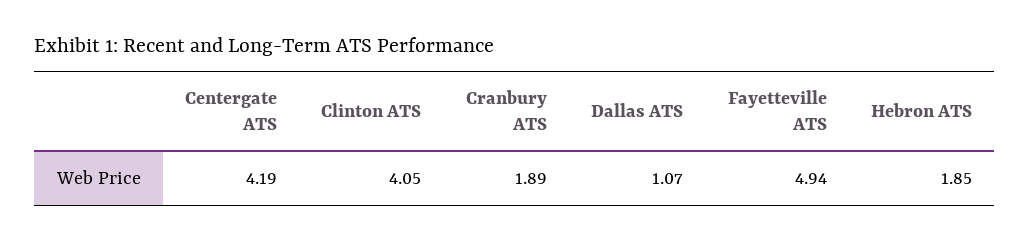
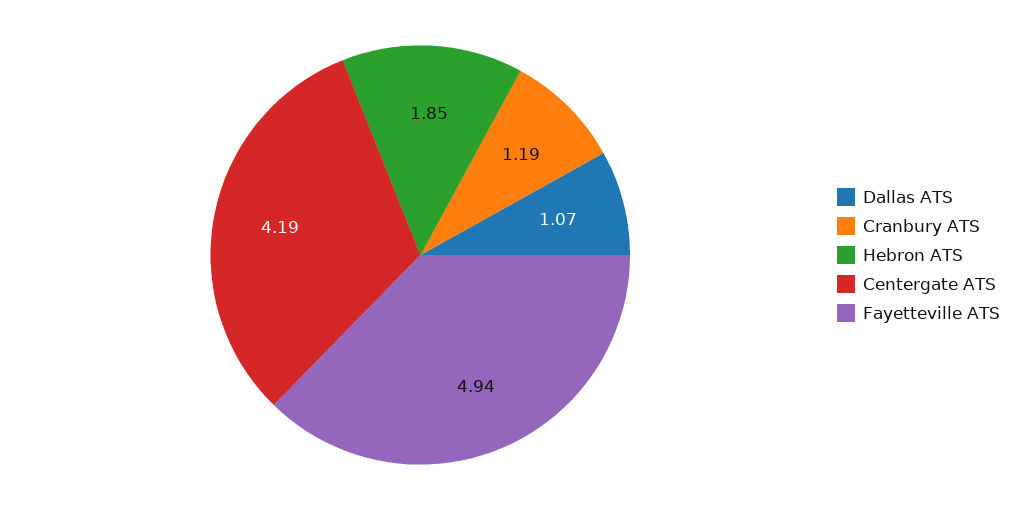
  {
    "Centergate ATS": 4.19,
-   "Clinton ATS": 4.05,
-   "Cranbury ATS": 1.89,
+   "Cranbury ATS": 1.19,
    "Dallas ATS": 1.07,
    "Fayetteville ATS": 4.94,
    "Hebron ATS": 1.85
  }

